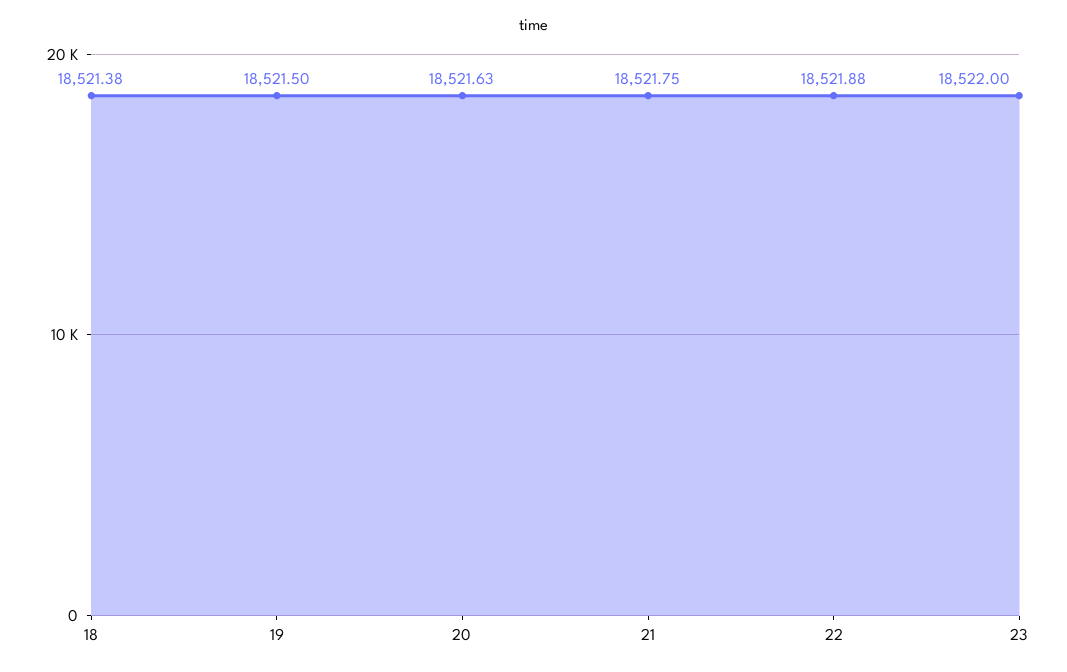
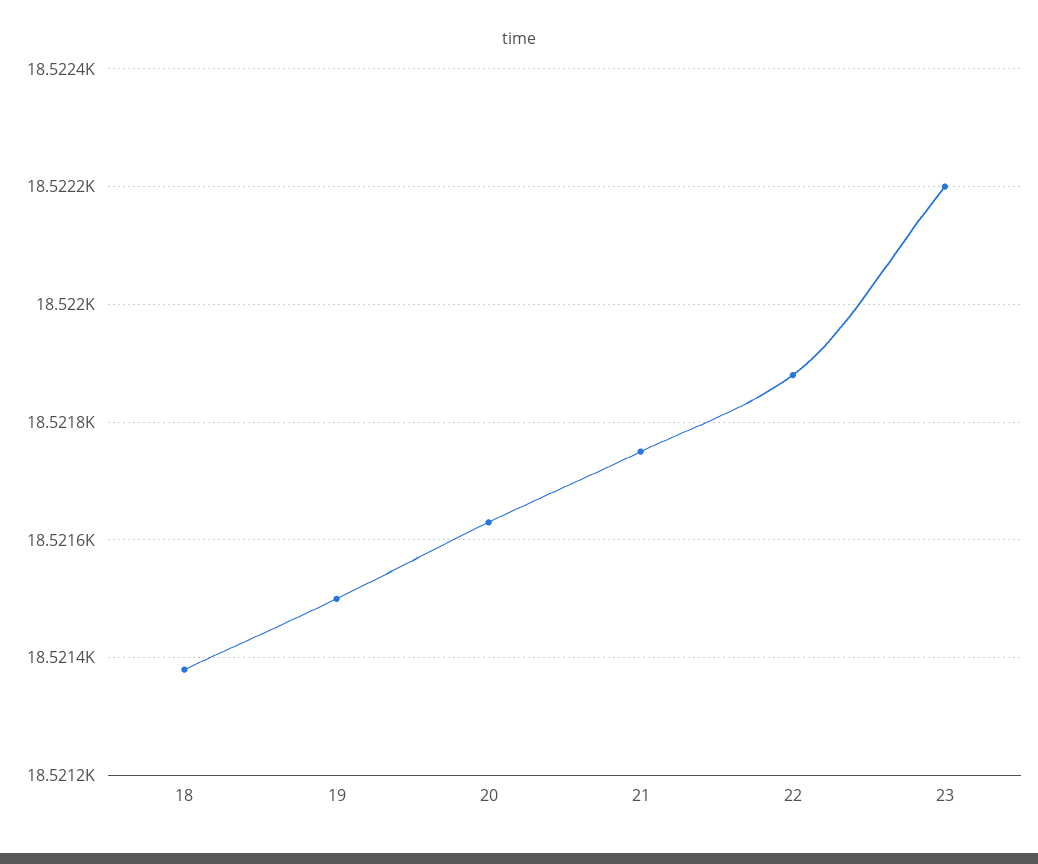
  {
    "18": 18521.38,
    "19": 18521.5,
    "20": 18521.63,
    "21": 18521.75,
    "22": 18521.88,
-   "23": 18522
+   "23": 18522.2
  }

